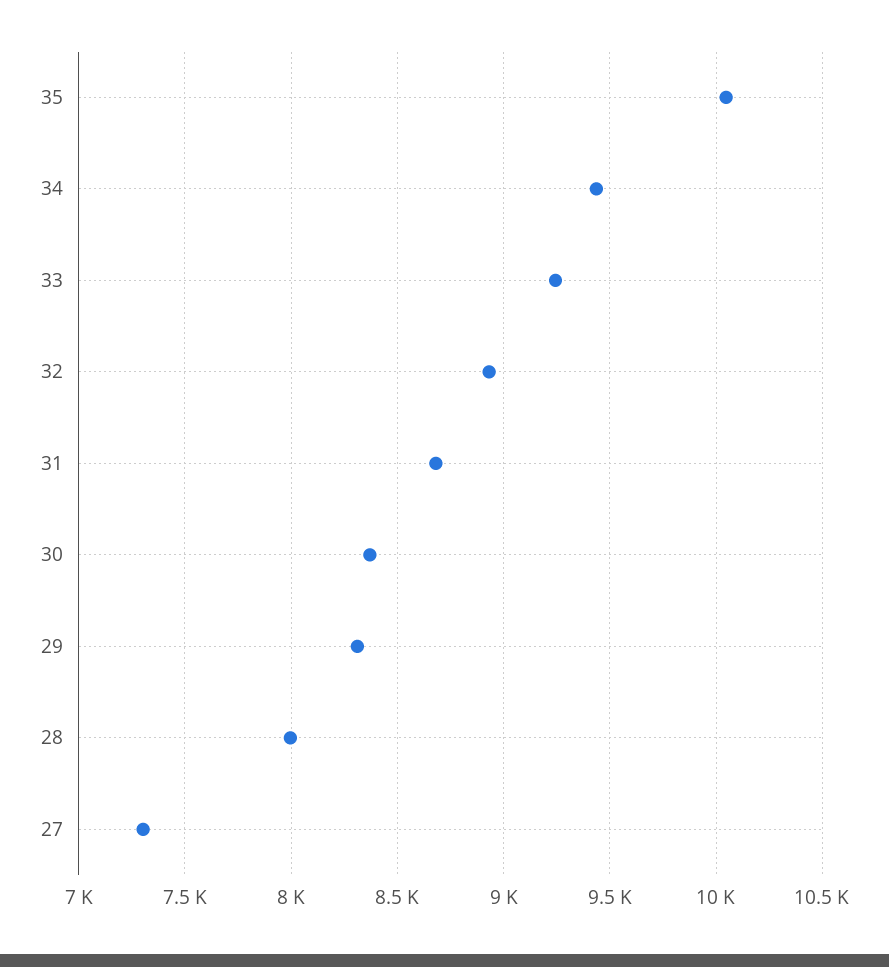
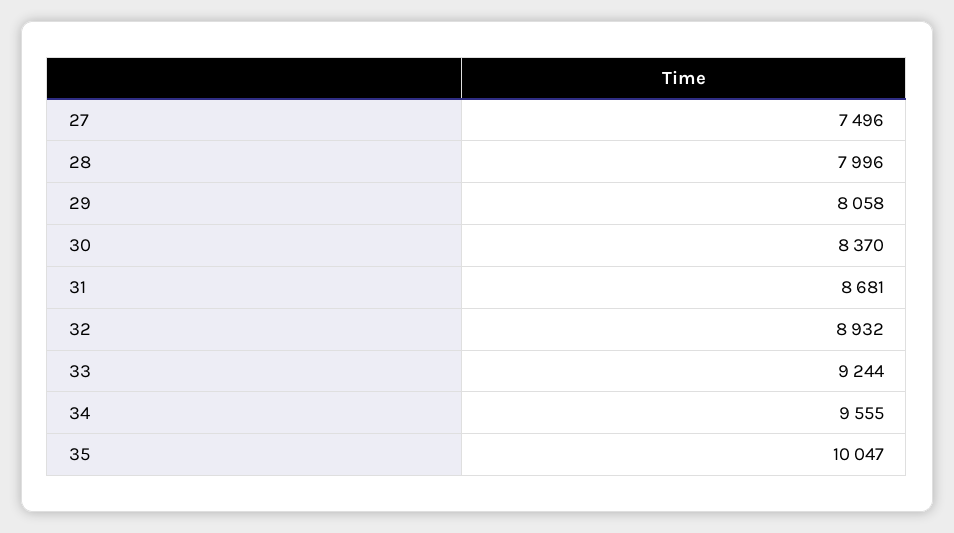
  {
    "35": 10047,
-   "34": 9450,
+   "34": 9555,
    "33": 9244,
    "32": 8932,
    "31": 8681,
    "30": 8370,
-   "29": 8300,
+   "29": 8058,
    "28": 7996,
-   "27": 7300
+   "27": 7496
  }

